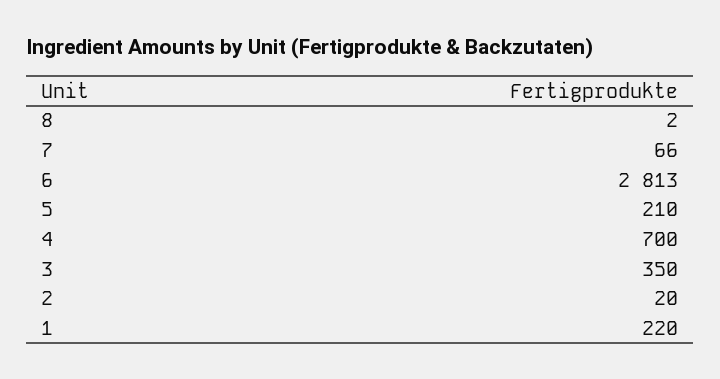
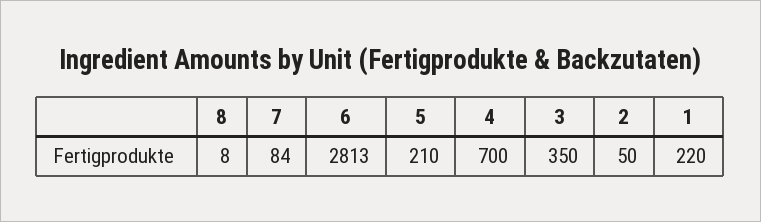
  {
-   "8": 2,
+   "8": 8,
-   "7": 66,
+   "7": 84,
    "6": 2813,
    "5": 210,
    "4": 700,
    "3": 350,
-   "2": 20,
+   "2": 50,
    "1": 220
  }

